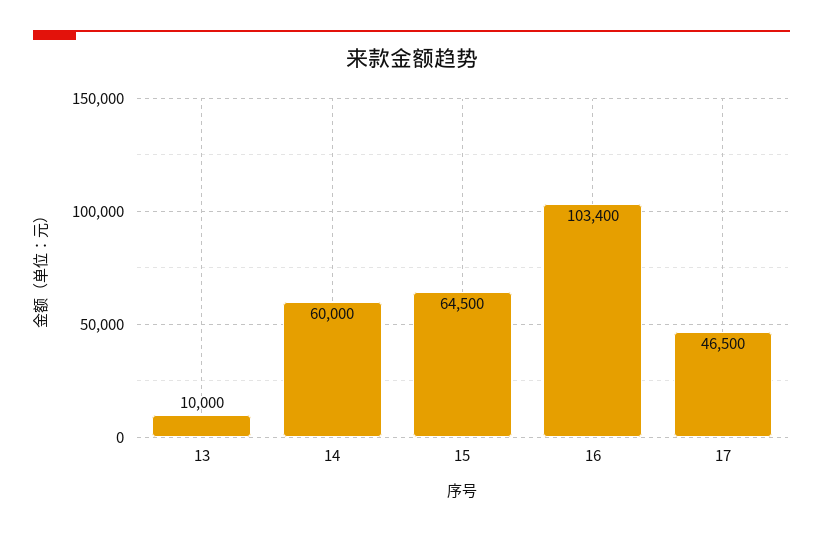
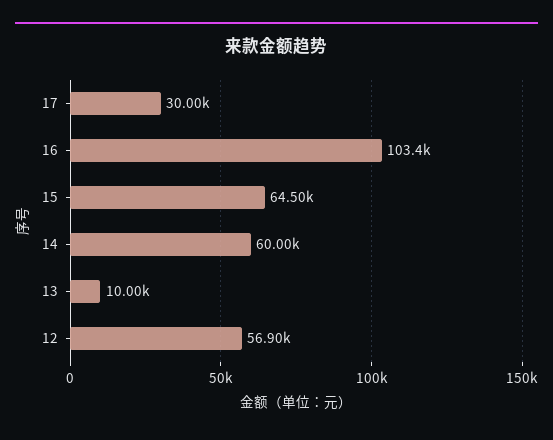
  {
    "13": 10000,
    "14": 60000,
    "15": 64500,
    "16": 103400,
-   "17": 46500
+   "17": 30000,
+   "12": 56900
  }

